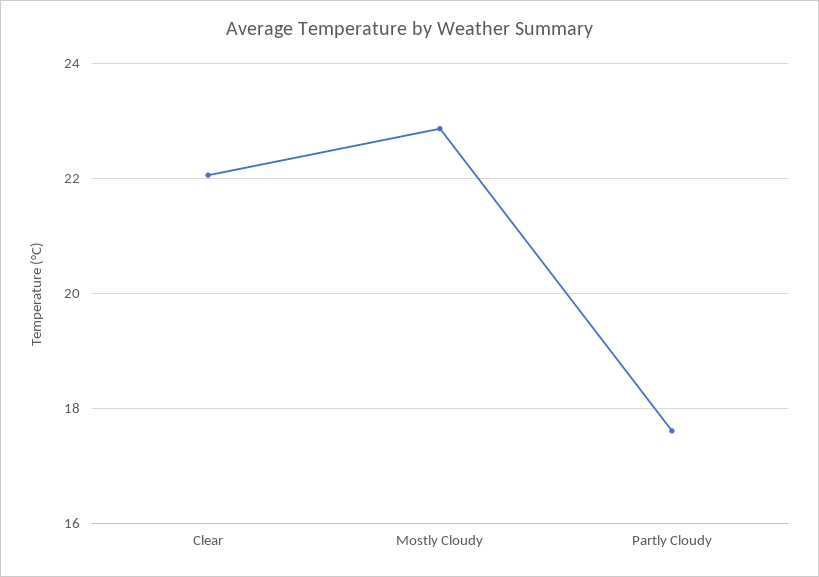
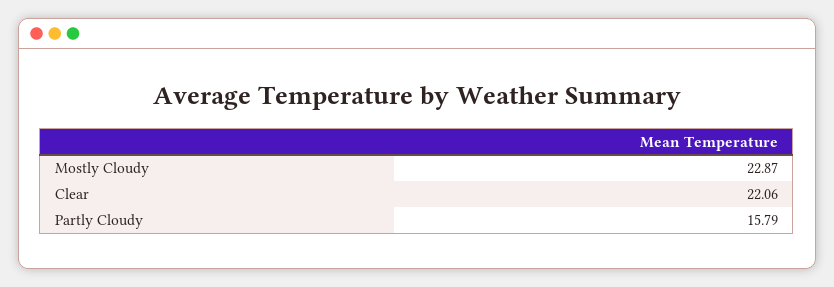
  {
    "Clear": 22.06,
    "Mostly Cloudy": 22.87,
-   "Partly Cloudy": 17.6
+   "Partly Cloudy": 15.79
  }

